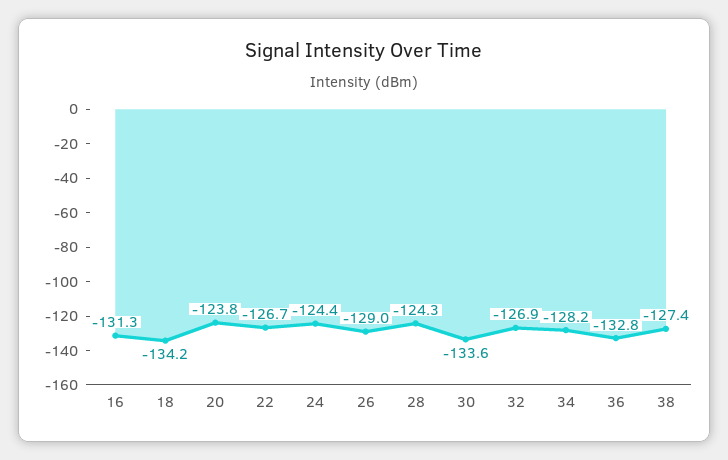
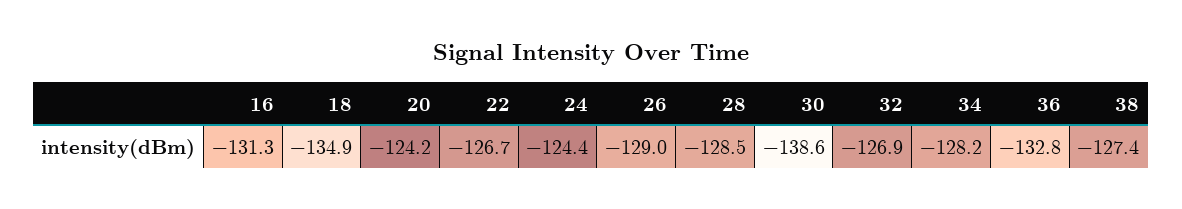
  {
    "16": -131.3,
-   "18": -134.2,
+   "18": -134.9,
-   "20": -123.8,
+   "20": -124.2,
    "22": -126.7,
    "24": -124.4,
    "26": -129,
-   "28": -124.3,
+   "28": -128.5,
-   "30": -133.6,
+   "30": -138.6,
    "32": -126.9,
    "34": -128.2,
    "36": -132.8,
    "38": -127.4
  }

